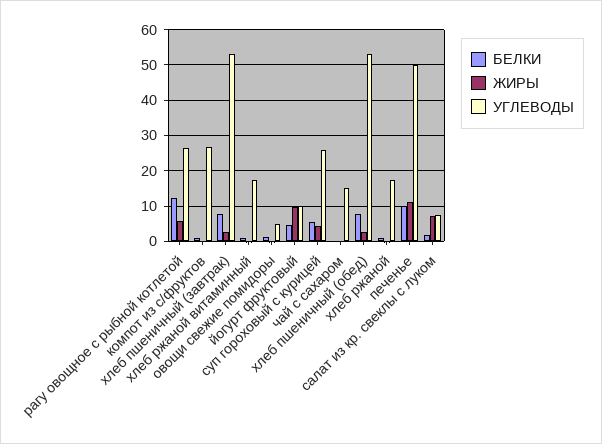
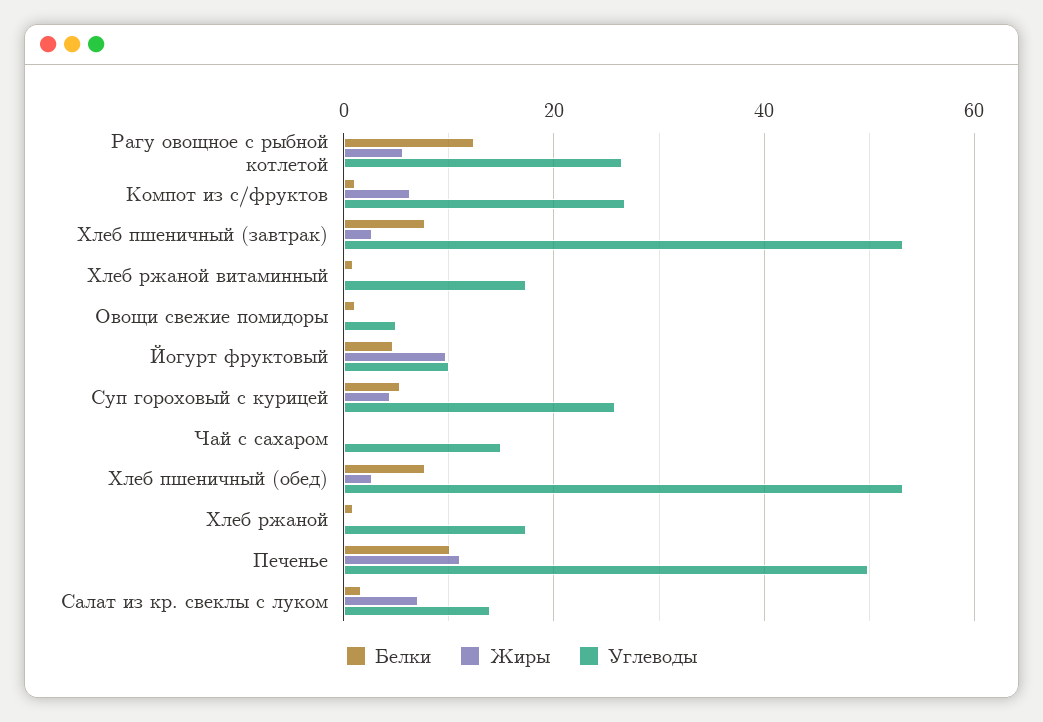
  {
    "БЕЛКИ": {
      "рагу овощное с рыбной котлетой": 12,
      "компот из с/фруктов": 2,
      "хлеб пшеничный (завтрак)": 8,
      "хлеб ржаной витаминный": 0,
      "овощи свежие помидоры": 2,
      "йогурт фруктовый": 4,
      "суп гороховый с курицей": 6,
      "чай с сахаром": 0,
      "хлеб пшеничный (обед)": 8,
      "хлеб ржаной": 0,
      "печенье": 10,
      "салат из кр. свеклы с луком": 2
    },
    "ЖИРЫ": {
      "рагу овощное с рыбной котлетой": 6,
-     "компот из с/фруктов": 0,
+     "компот из с/фруктов": 6,
      "хлеб пшеничный (завтрак)": 2,
      "хлеб ржаной витаминный": 0,
      "овощи свежие помидоры": 0,
      "йогурт фруктовый": 10,
      "суп гороховый с курицей": 4,
      "чай с сахаром": 0,
      "хлеб пшеничный (обед)": 2,
      "хлеб ржаной": 0,
      "печенье": 12,
      "салат из кр. свеклы с луком": 8
    },
    "УГЛЕВОДЫ": {
      "рагу овощное с рыбной котлетой": 26,
      "компот из с/фруктов": 26,
      "хлеб пшеничный (завтрак)": 54,
      "хлеб ржаной витаминный": 18,
      "овощи свежие помидоры": 6,
      "йогурт фруктовый": 10,
      "суп гороховый с курицей": 26,
      "чай с сахаром": 16,
      "хлеб пшеничный (обед)": 54,
      "хлеб ржаной": 18,
      "печенье": 50,
-     "салат из кр. свеклы с луком": 8
+     "салат из кр. свеклы с луком": 14
    }
  }

